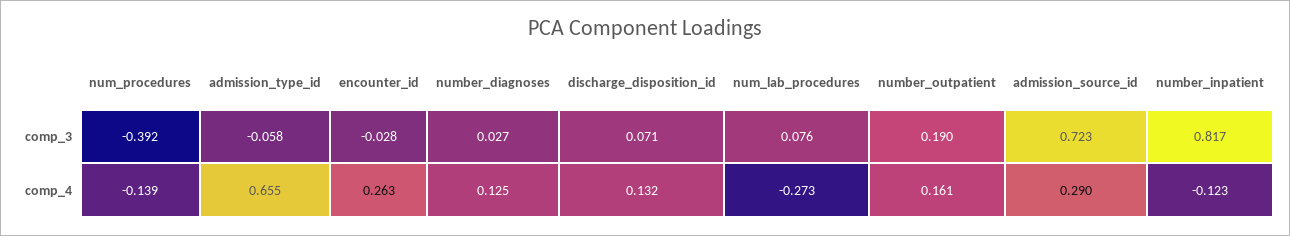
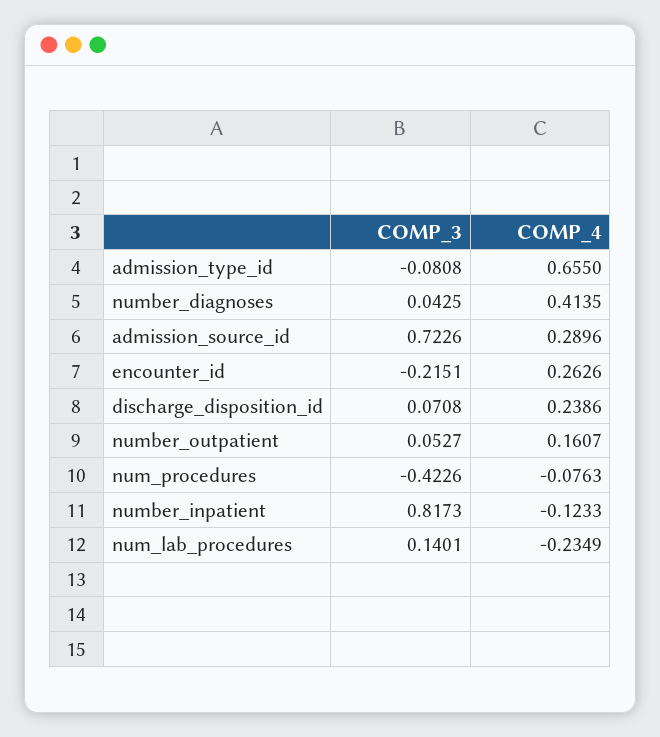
  {
    "num_procedures": {
-     "comp_3": -0.392,
+     "comp_3": -0.4226,
-     "comp_4": -0.139
+     "comp_4": -0.0763
    },
    "admission_type_id": {
-     "comp_3": -0.058,
+     "comp_3": -0.0808,
      "comp_4": 0.655
    },
    "encounter_id": {
-     "comp_3": -0.028,
+     "comp_3": -0.2151,
      "comp_4": 0.2626
    },
    "number_diagnoses": {
-     "comp_3": 0.027,
+     "comp_3": 0.0425,
-     "comp_4": 0.125
+     "comp_4": 0.4135
    },
    "discharge_disposition_id": {
      "comp_3": 0.0708,
-     "comp_4": 0.132
+     "comp_4": 0.2386
    },
    "num_lab_procedures": {
-     "comp_3": 0.076,
+     "comp_3": 0.1401,
-     "comp_4": -0.273
+     "comp_4": -0.2349
    },
    "number_outpatient": {
-     "comp_3": 0.19,
+     "comp_3": 0.0527,
      "comp_4": 0.1607
    },
    "admission_source_id": {
      "comp_3": 0.7226,
      "comp_4": 0.2896
    },
    "number_inpatient": {
      "comp_3": 0.8173,
      "comp_4": -0.1233
    }
  }

